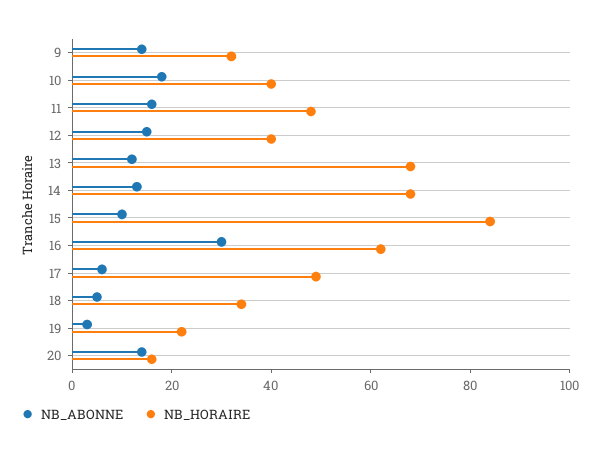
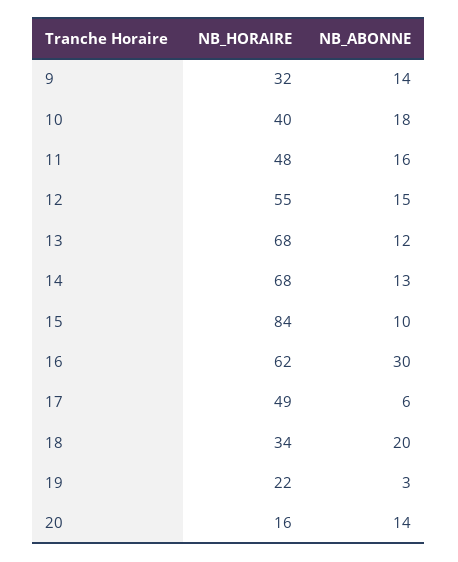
  {
    "NB_ABONNE": {
      "9": 14,
      "10": 18,
      "11": 16,
      "12": 15,
      "13": 12,
      "14": 13,
      "15": 10,
      "16": 30,
      "17": 6,
-     "18": 5,
+     "18": 20,
      "19": 3,
      "20": 14
    },
    "NB_HORAIRE": {
      "9": 32,
      "10": 40,
      "11": 48,
-     "12": 40,
+     "12": 55,
      "13": 68,
      "14": 68,
      "15": 84,
      "16": 62,
      "17": 49,
      "18": 34,
      "19": 22,
      "20": 16
    }
  }

